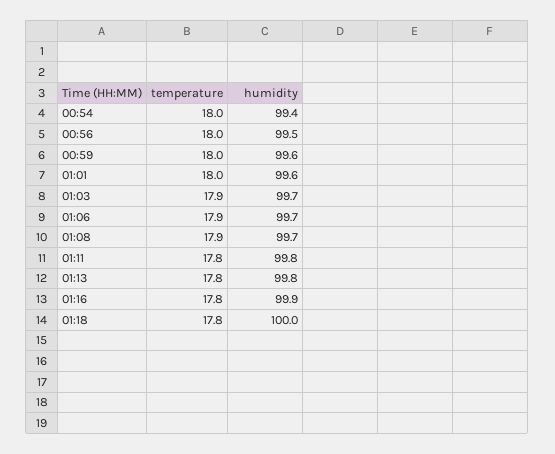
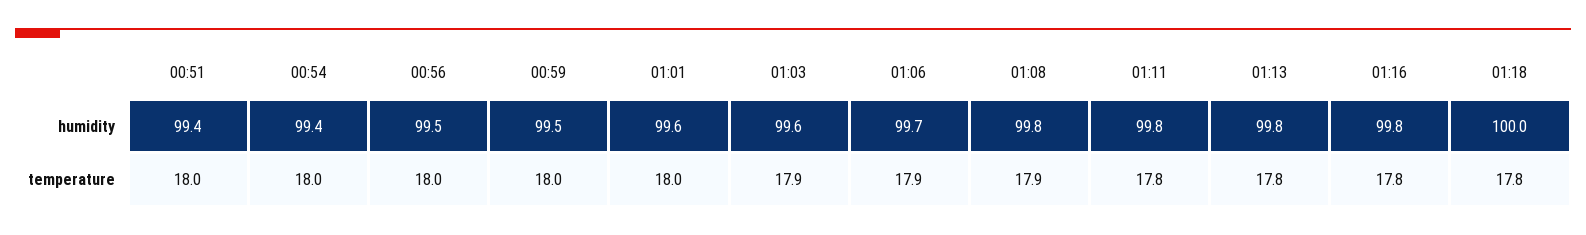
  {
    "temperature": {
      "00:54": 18,
      "00:56": 18,
      "00:59": 18,
      "01:01": 18,
      "01:03": 17.9,
      "01:06": 17.9,
      "01:08": 17.9,
      "01:11": 17.8,
      "01:13": 17.8,
      "01:16": 17.8,
-     "01:18": 17.8
+     "01:18": 17.8,
+     "00:51": 18
    },
    "humidity": {
      "00:54": 99.4,
      "00:56": 99.5,
-     "00:59": 99.6,
+     "00:59": 99.5,
      "01:01": 99.6,
-     "01:03": 99.7,
+     "01:03": 99.6,
      "01:06": 99.7,
-     "01:08": 99.7,
+     "01:08": 99.8,
      "01:11": 99.8,
      "01:13": 99.8,
-     "01:16": 99.9,
+     "01:16": 99.8,
-     "01:18": 100
+     "01:18": 100,
+     "00:51": 99.4
    }
  }

